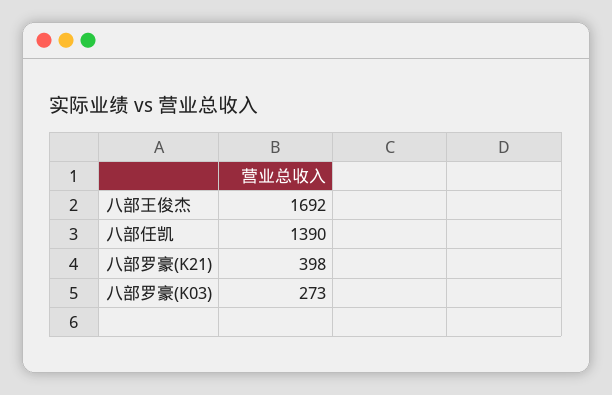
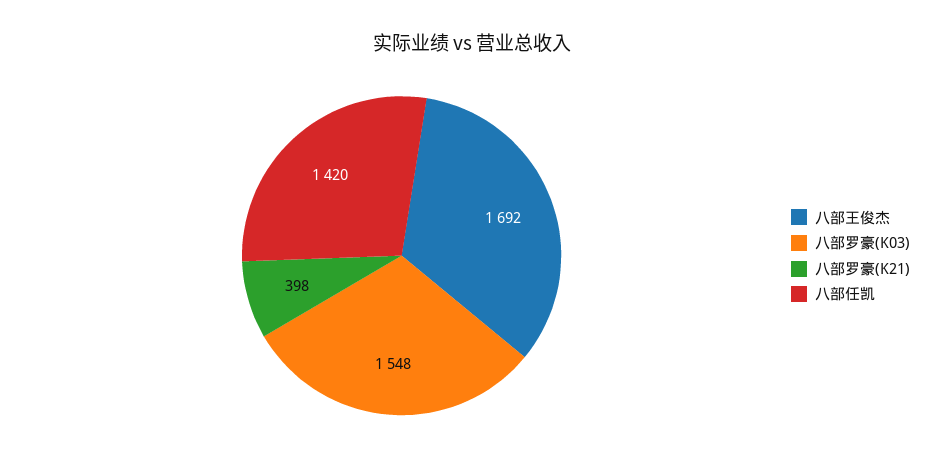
  {
    "八部王俊杰": 1692,
-   "八部任凯": 1390,
+   "八部任凯": 1420,
    "八部罗豪(K21)": 398,
-   "八部罗豪(K03)": 273
+   "八部罗豪(K03)": 1548
  }

